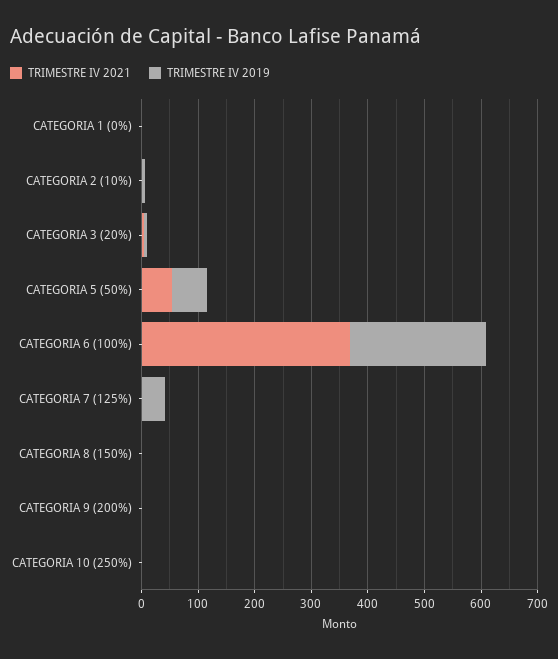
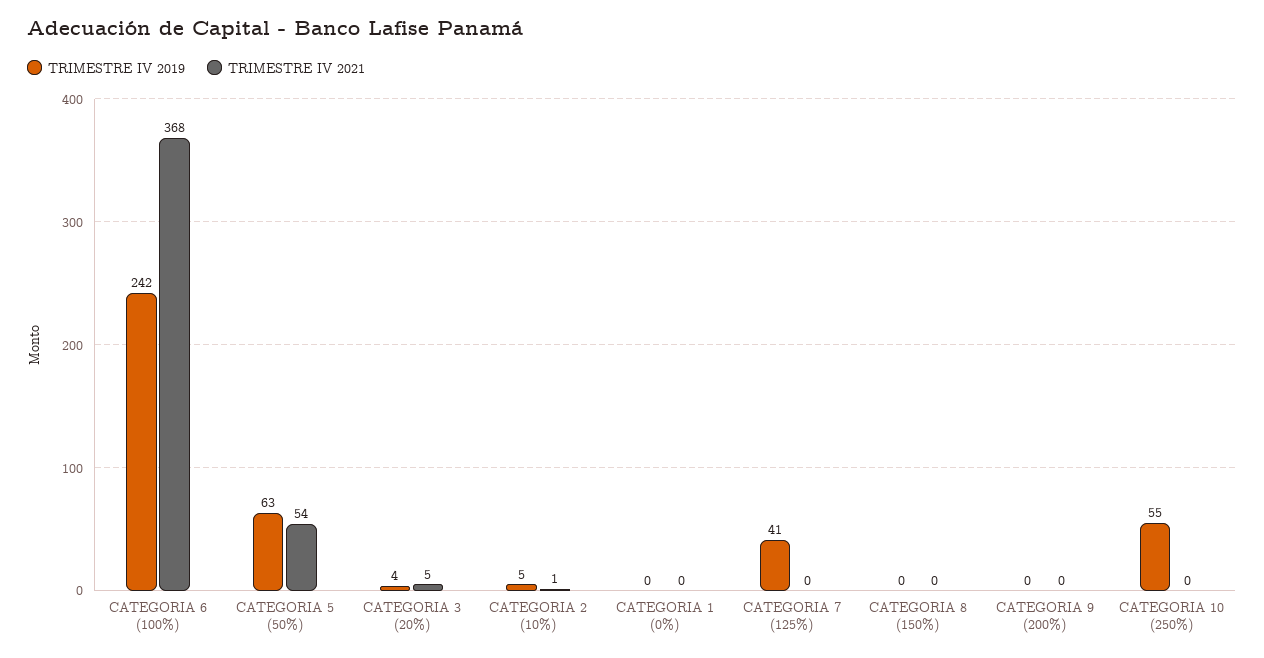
  {
    "TRIMESTRE IV 2021": {
      "CATEGORIA 1 (0%)": 0,
      "CATEGORIA 2 (10%)": 1,
      "CATEGORIA 3 (20%)": 5,
      "CATEGORIA 5 (50%)": 54,
      "CATEGORIA 6 (100%)": 368,
      "CATEGORIA 7 (125%)": 0,
      "CATEGORIA 8 (150%)": 0,
      "CATEGORIA 9 (200%)": 0,
      "CATEGORIA 10 (250%)": 0
    },
    "TRIMESTRE IV 2019": {
      "CATEGORIA 1 (0%)": 0,
      "CATEGORIA 2 (10%)": 5,
      "CATEGORIA 3 (20%)": 4,
      "CATEGORIA 5 (50%)": 63,
      "CATEGORIA 6 (100%)": 242,
      "CATEGORIA 7 (125%)": 41,
      "CATEGORIA 8 (150%)": 0,
      "CATEGORIA 9 (200%)": 0,
-     "CATEGORIA 10 (250%)": 0
+     "CATEGORIA 10 (250%)": 55
    }
  }

